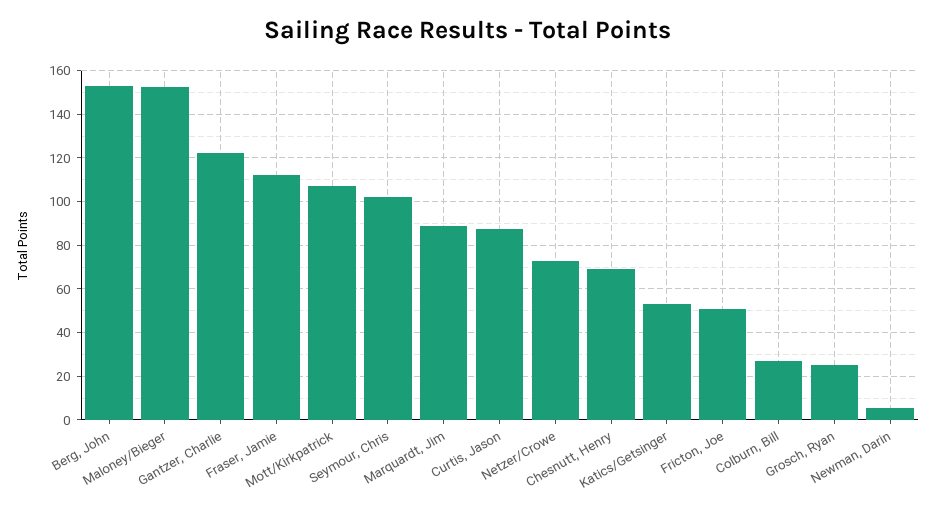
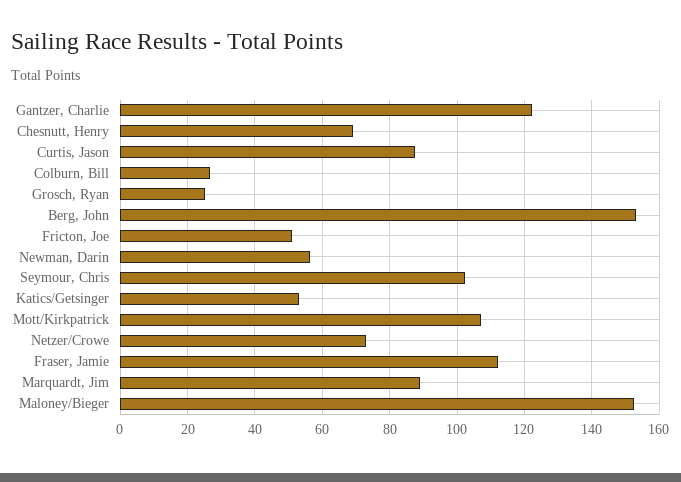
  {
    "Berg, John": 154,
    "Maloney/Bieger": 152,
    "Gantzer, Charlie": 122,
    "Fraser, Jamie": 112,
    "Mott/Kirkpatrick": 108,
    "Seymour, Chris": 102,
    "Marquardt, Jim": 88,
    "Curtis, Jason": 88,
    "Netzer/Crowe": 74,
    "Chesnutt, Henry": 70,
    "Katics/Getsinger": 54,
    "Fricton, Joe": 52,
    "Colburn, Bill": 26,
    "Grosch, Ryan": 26,
-   "Newman, Darin": 5
+   "Newman, Darin": 56
  }

